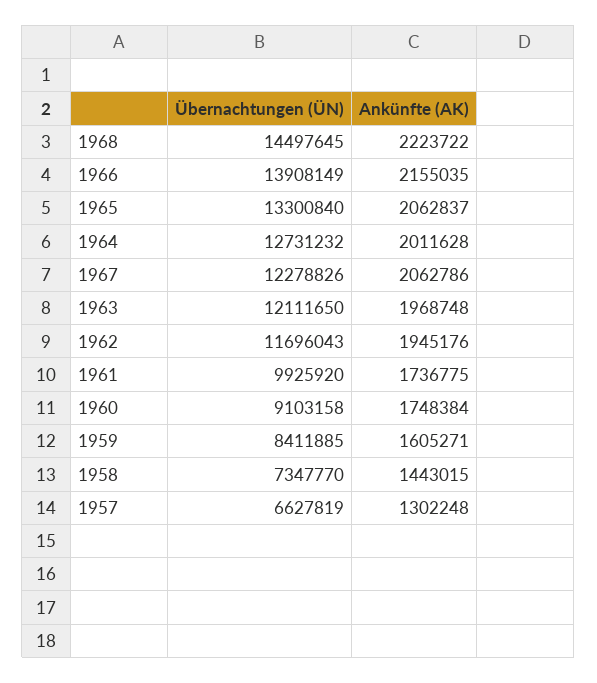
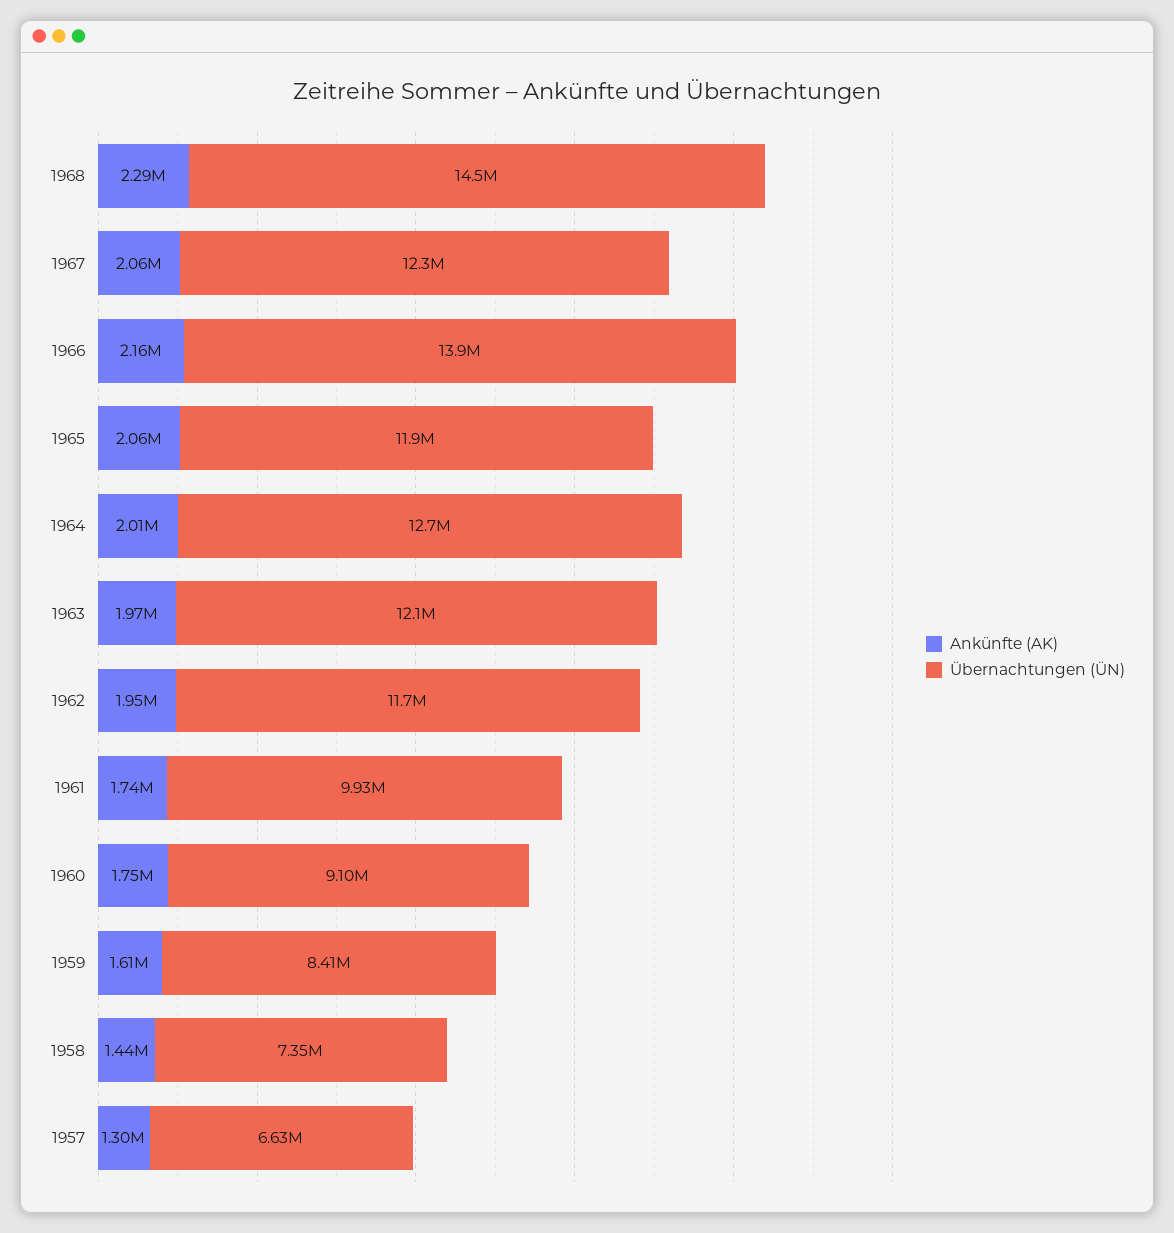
  {
    "Übernachtungen (ÜN)": {
      "1968": 14497645,
      "1966": 13908149,
-     "1965": 13300840,
+     "1965": 11900000,
      "1964": 12731232,
      "1967": 12278826,
      "1963": 12111650,
      "1962": 11696043,
      "1961": 9925920,
      "1960": 9103158,
      "1959": 8411885,
      "1958": 7347770,
      "1957": 6627819
    },
    "Ankünfte (AK)": {
-     "1968": 2223722,
+     "1968": 2290000,
      "1966": 2155035,
      "1965": 2062837,
      "1964": 2011628,
      "1967": 2062786,
      "1963": 1968748,
      "1962": 1945176,
      "1961": 1736775,
      "1960": 1748384,
      "1959": 1605271,
      "1958": 1443015,
      "1957": 1302248
    }
  }

